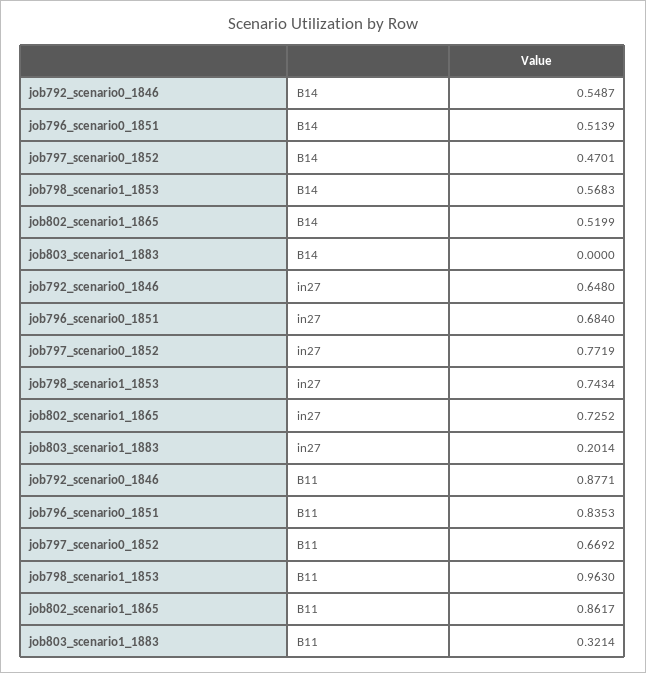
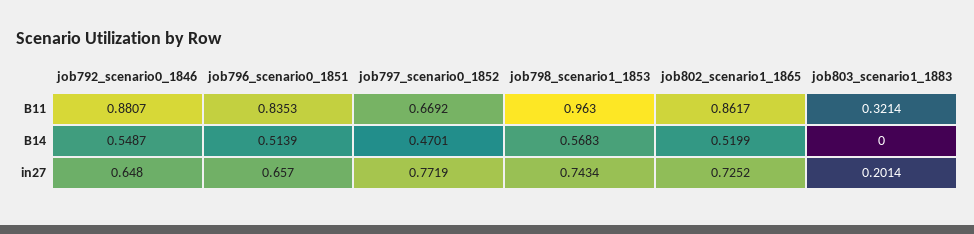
  {
    "job792_scenario0_1846": {
      "B14": 0.5487,
      "in27": 0.648,
-     "B11": 0.8771
+     "B11": 0.8807
    },
    "job796_scenario0_1851": {
      "B14": 0.5139,
-     "in27": 0.684,
+     "in27": 0.657,
      "B11": 0.8353
    },
    "job797_scenario0_1852": {
      "B14": 0.4701,
      "in27": 0.7719,
      "B11": 0.6692
    },
    "job798_scenario1_1853": {
      "B14": 0.5683,
      "in27": 0.7434,
      "B11": 0.963
    },
    "job802_scenario1_1865": {
      "B14": 0.5199,
      "in27": 0.7252,
      "B11": 0.8617
    },
    "job803_scenario1_1883": {
      "B14": 0,
      "in27": 0.2014,
      "B11": 0.3214
    }
  }

